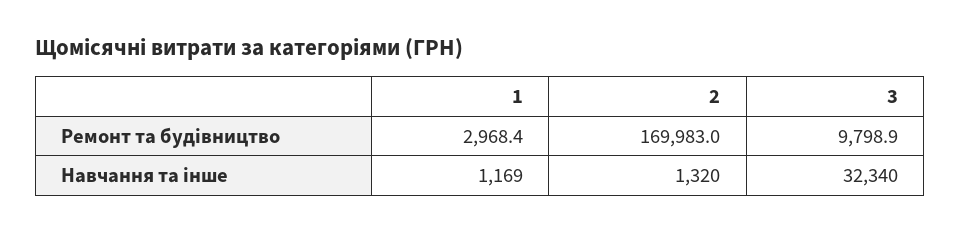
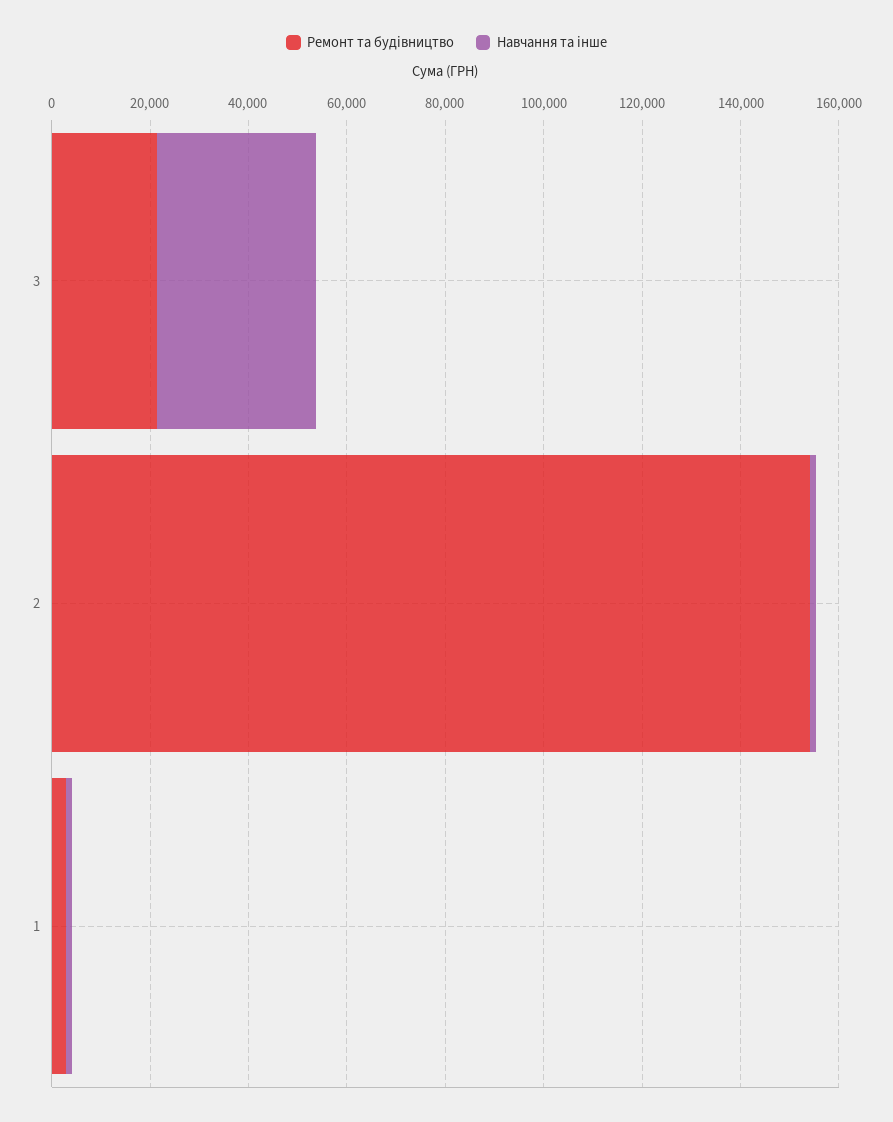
  {
    "Ремонт та будівництво": {
      "1": 2968.4,
-     "2": 169983,
+     "2": 155000,
-     "3": 9798.9
+     "3": 20000
    },
    "Навчання та інше": {
      "1": 1169,
      "2": 1320,
      "3": 32340
    }
  }

